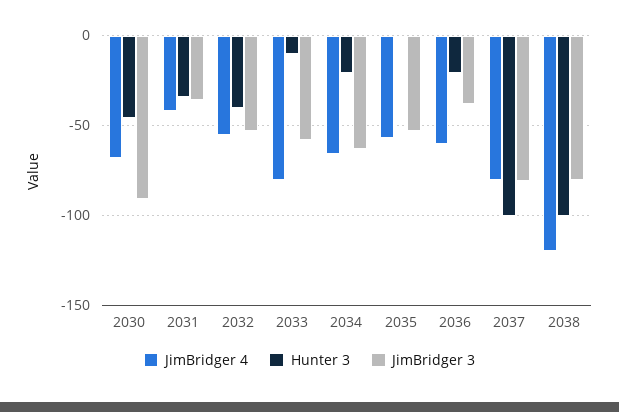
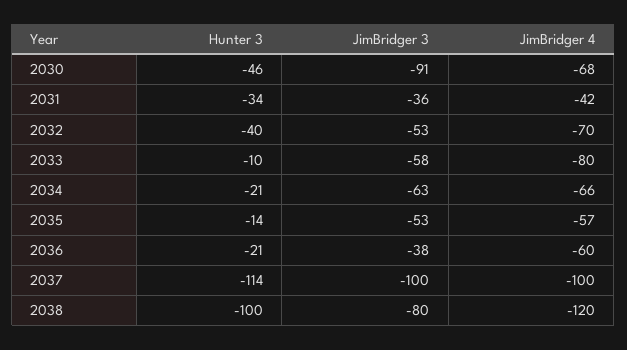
  {
    "JimBridger 4": {
      "2030": -68,
      "2031": -42,
-     "2032": -55,
+     "2032": -70,
      "2033": -80,
      "2034": -66,
      "2035": -57,
      "2036": -60,
-     "2037": -80,
+     "2037": -100,
      "2038": -120
    },
    "Hunter 3": {
      "2030": -46,
      "2031": -34,
      "2032": -40,
      "2033": -10,
      "2034": -21,
-     "2035": 0,
+     "2035": -14,
      "2036": -21,
-     "2037": -100,
+     "2037": -114,
      "2038": -100
    },
    "JimBridger 3": {
      "2030": -91,
      "2031": -36,
      "2032": -53,
      "2033": -58,
      "2034": -63,
      "2035": -53,
      "2036": -38,
-     "2037": -80,
+     "2037": -100,
      "2038": -80
    }
  }

